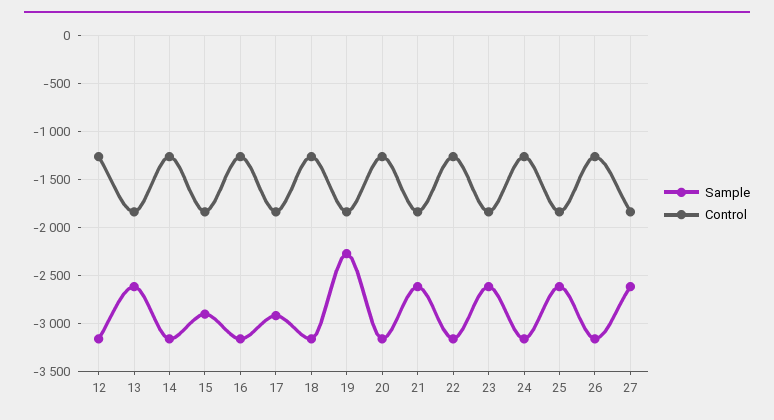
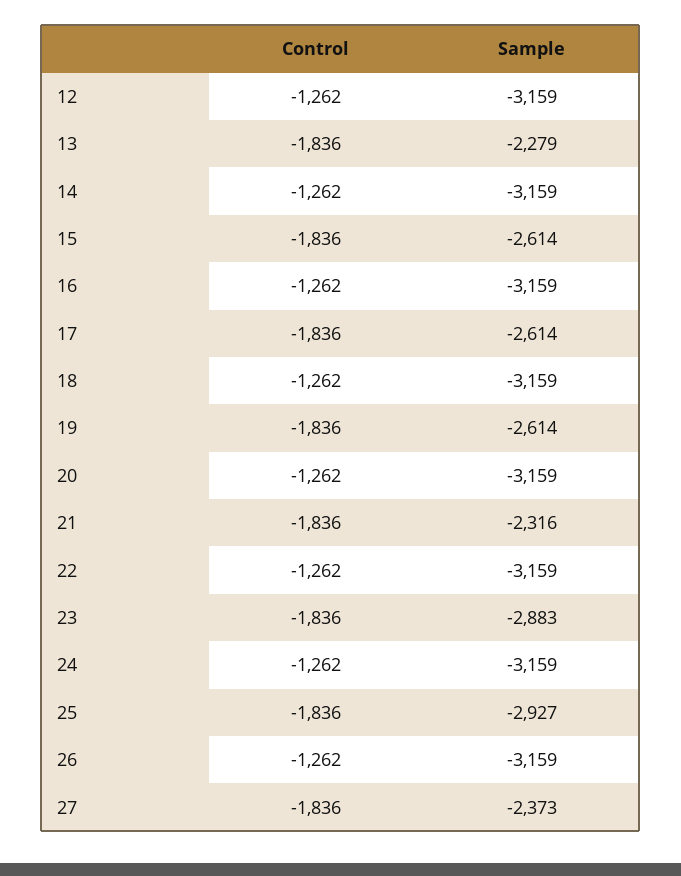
  {
    "Sample": {
      "12": -3159,
-     "13": -2600,
+     "13": -2279,
      "14": -3159,
-     "15": -2900,
+     "15": -2614,
      "16": -3159,
-     "17": -2900,
+     "17": -2614,
      "18": -3159,
-     "19": -2300,
+     "19": -2614,
      "20": -3159,
-     "21": -2600,
+     "21": -2316,
      "22": -3159,
-     "23": -2600,
+     "23": -2883,
      "24": -3159,
-     "25": -2600,
+     "25": -2927,
      "26": -3159,
-     "27": -2600
+     "27": -2373
    },
    "Control": {
      "12": -1262,
      "13": -1836,
      "14": -1262,
      "15": -1836,
      "16": -1262,
      "17": -1836,
      "18": -1262,
      "19": -1836,
      "20": -1262,
      "21": -1836,
      "22": -1262,
      "23": -1836,
      "24": -1262,
      "25": -1836,
      "26": -1262,
      "27": -1836
    }
  }

